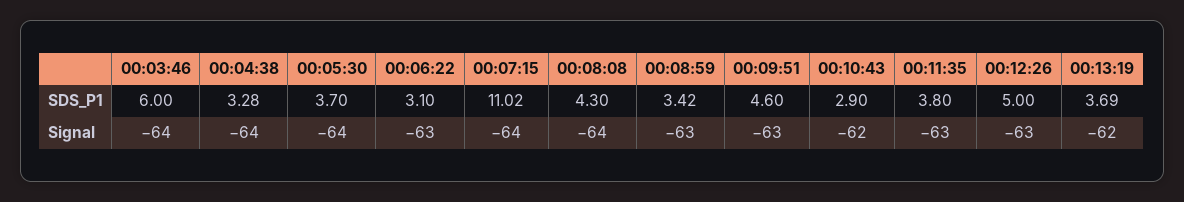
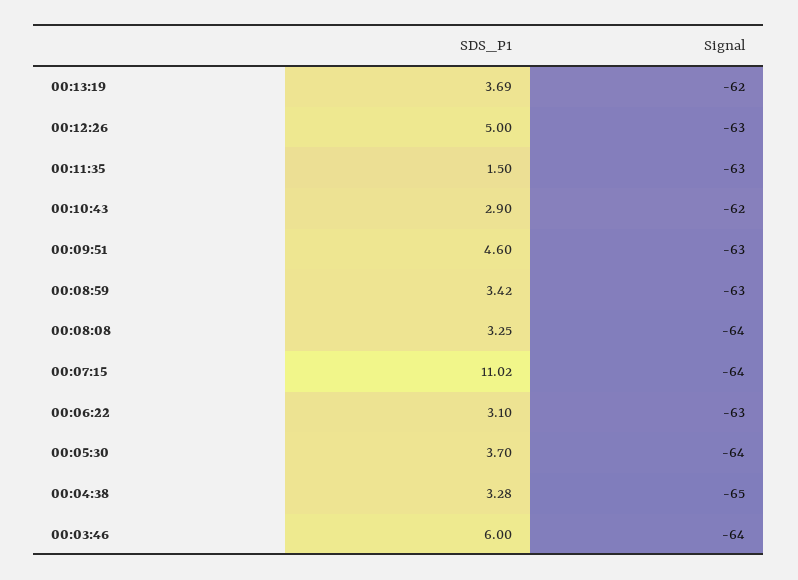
  {
    "00:03:46": {
      "SDS_P1": 6,
      "Signal": -64
    },
    "00:04:38": {
      "SDS_P1": 3.28,
-     "Signal": -64
+     "Signal": -65
    },
    "00:05:30": {
      "SDS_P1": 3.7,
      "Signal": -64
    },
    "00:06:22": {
      "SDS_P1": 3.1,
      "Signal": -63
    },
    "00:07:15": {
      "SDS_P1": 11.02,
      "Signal": -64
    },
    "00:08:08": {
-     "SDS_P1": 4.3,
+     "SDS_P1": 3.25,
      "Signal": -64
    },
    "00:08:59": {
      "SDS_P1": 3.42,
      "Signal": -63
    },
    "00:09:51": {
      "SDS_P1": 4.6,
      "Signal": -63
    },
    "00:10:43": {
      "SDS_P1": 2.9,
      "Signal": -62
    },
    "00:11:35": {
-     "SDS_P1": 3.8,
+     "SDS_P1": 1.5,
      "Signal": -63
    },
    "00:12:26": {
      "SDS_P1": 5,
      "Signal": -63
    },
    "00:13:19": {
      "SDS_P1": 3.69,
      "Signal": -62
    }
  }

